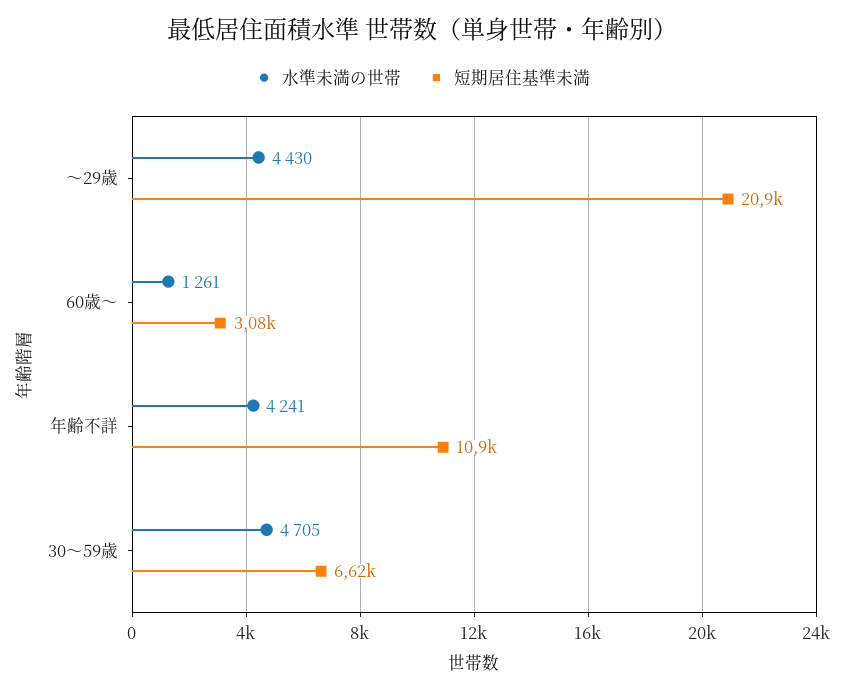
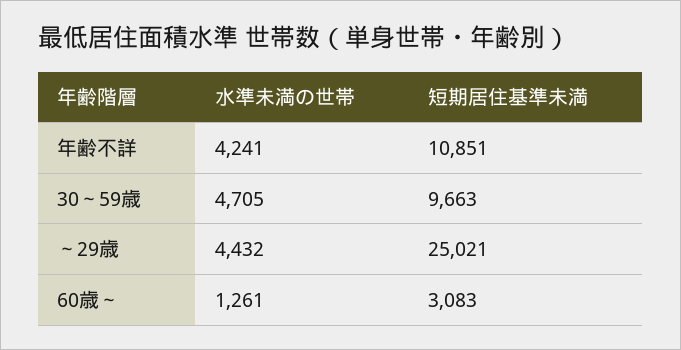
  {
    "水準未満の世帯": {
-     "～29歳": 4430,
+     "～29歳": 4432,
      "60歳～": 1261,
      "年齢不詳": 4241,
      "30～59歳": 4705
    },
    "短期居住基準未満": {
-     "～29歳": 20900,
+     "～29歳": 25021,
      "60歳～": 3083,
      "年齢不詳": 10851,
-     "30～59歳": 6620
+     "30～59歳": 9663
    }
  }

